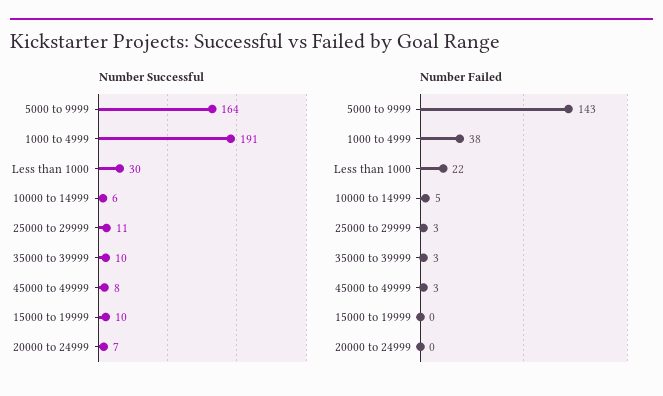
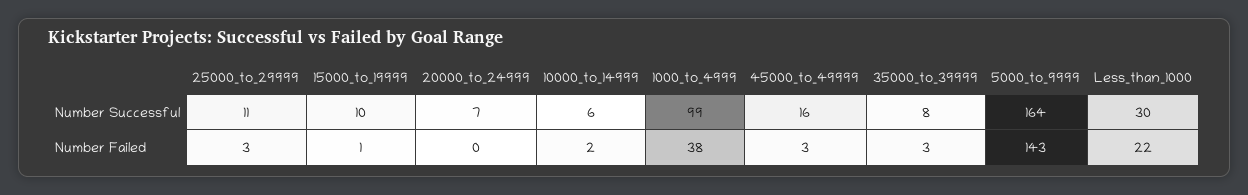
  {
    "Number Successful": {
      "5000 to 9999": 164,
-     "1000 to 4999": 191,
+     "1000 to 4999": 99,
      "Less than 1000": 30,
      "10000 to 14999": 6,
      "25000 to 29999": 11,
-     "35000 to 39999": 10,
+     "35000 to 39999": 8,
-     "45000 to 49999": 8,
+     "45000 to 49999": 16,
      "15000 to 19999": 10,
      "20000 to 24999": 7
    },
    "Number Failed": {
      "5000 to 9999": 143,
      "1000 to 4999": 38,
      "Less than 1000": 22,
-     "10000 to 14999": 5,
+     "10000 to 14999": 2,
      "25000 to 29999": 3,
      "35000 to 39999": 3,
      "45000 to 49999": 3,
-     "15000 to 19999": 0,
+     "15000 to 19999": 1,
      "20000 to 24999": 0
    }
  }

